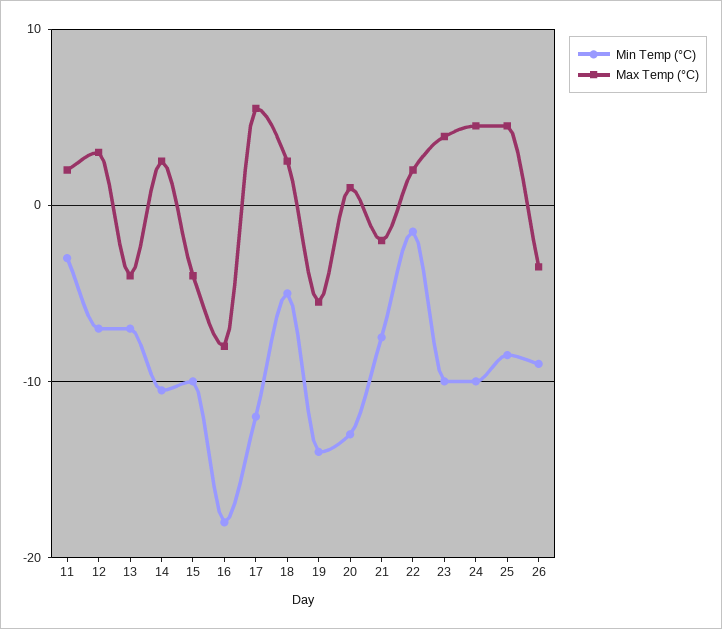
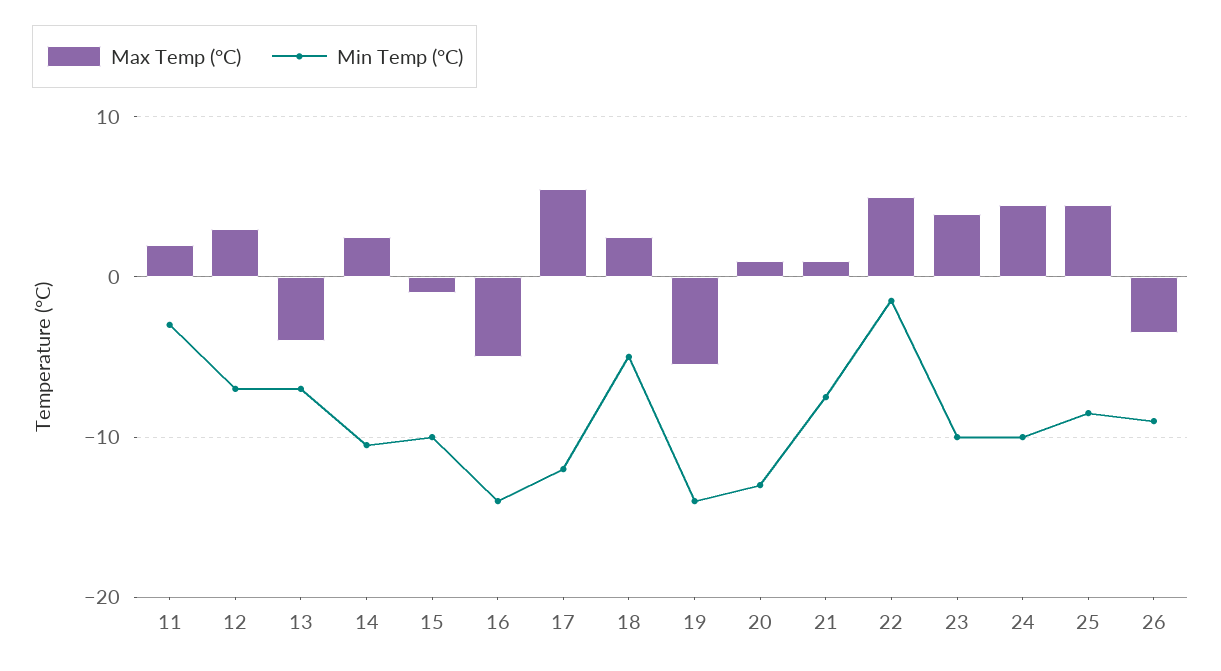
  {
    "Min Temp (°C)": {
      "11": -3,
      "12": -7,
      "13": -7,
      "14": -11,
      "15": -10,
-     "16": -18,
+     "16": -14,
      "17": -12,
      "18": -5,
      "19": -14,
      "20": -13,
      "21": -8,
      "22": -2,
      "23": -10,
      "24": -10,
      "25": -9,
      "26": -9
    },
    "Max Temp (°C)": {
      "11": 2,
      "12": 3,
      "13": -4,
      "14": 3,
-     "15": -4,
+     "15": -1,
-     "16": -8,
+     "16": -5,
      "17": 6,
      "18": 3,
      "19": -6,
      "20": 1,
-     "21": -2,
+     "21": 1,
-     "22": 2,
+     "22": 5,
      "23": 4,
      "24": 5,
      "25": 5,
      "26": -4
    }
  }

